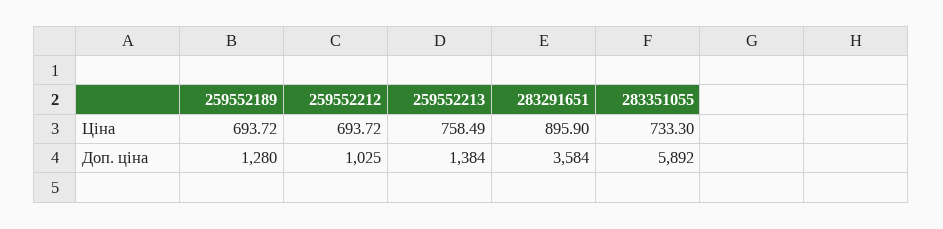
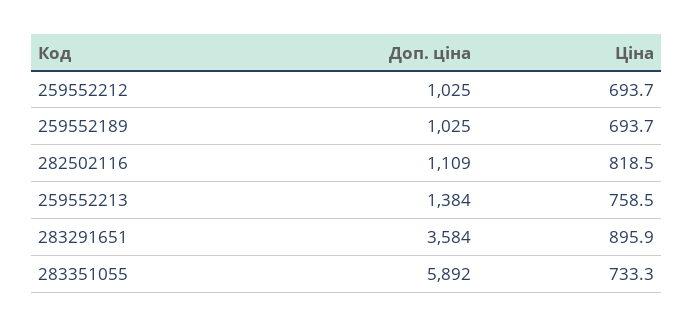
  {
    "259552189": {
      "Ціна": 693.72,
-     "Доп. ціна": 1280
+     "Доп. ціна": 1025
    },
    "259552212": {
      "Ціна": 693.72,
      "Доп. ціна": 1025
    },
    "259552213": {
      "Ціна": 758.49,
      "Доп. ціна": 1384
    },
    "283291651": {
      "Ціна": 895.9,
      "Доп. ціна": 3584
    },
    "283351055": {
      "Ціна": 733.3,
      "Доп. ціна": 5892
-   }
+   },
+   "282502116": {
+     "Доп. ціна": 1109,
+     "Ціна": 818.5
+   }
  }

